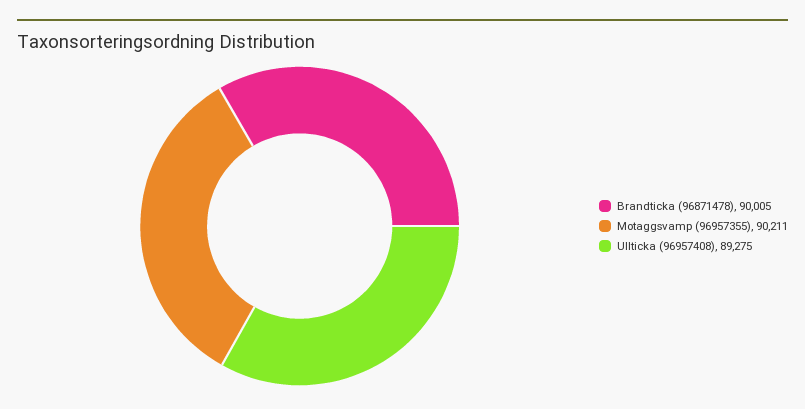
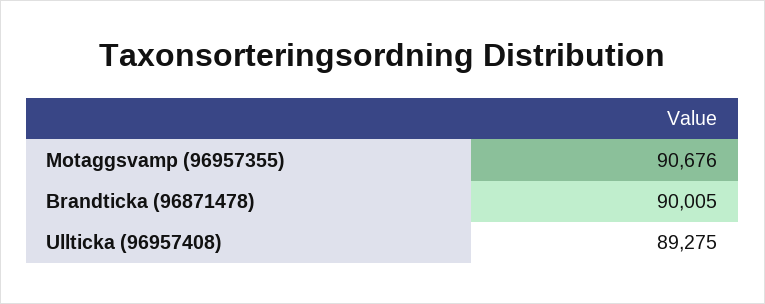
  {
    "Brandticka (96871478)": 90005,
-   "Motaggsvamp (96957355)": 90211,
+   "Motaggsvamp (96957355)": 90676,
    "Ullticka (96957408)": 89275
  }

